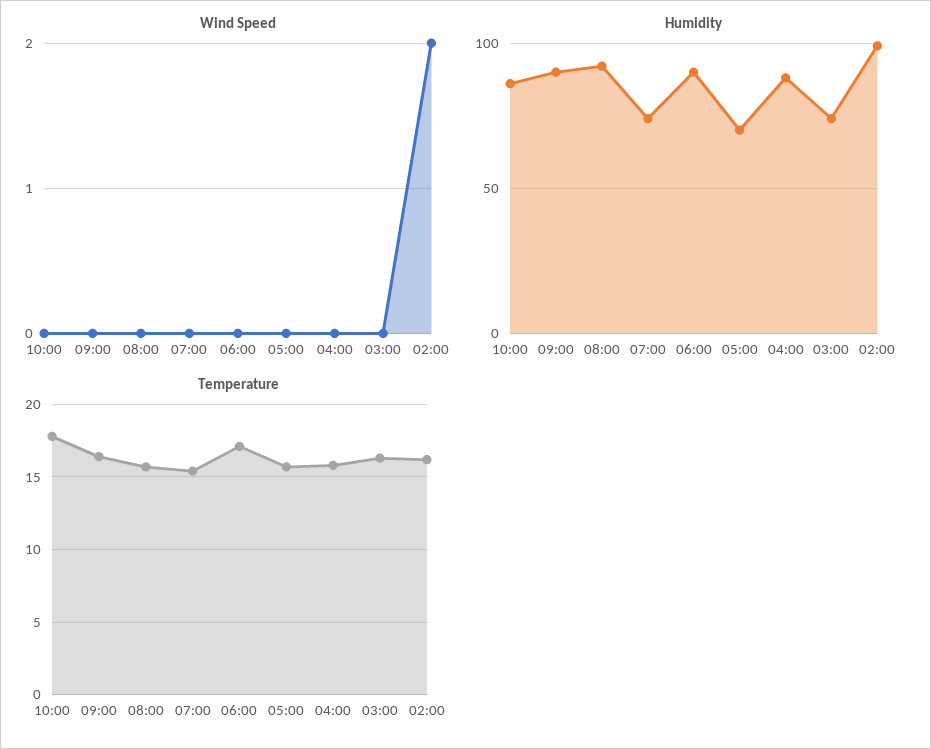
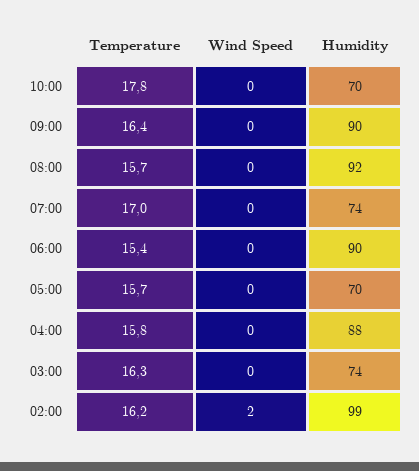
  {
    "Wind Speed": {
      "10:00": 0,
      "09:00": 0,
      "08:00": 0,
      "07:00": 0,
      "06:00": 0,
      "05:00": 0,
      "04:00": 0,
      "03:00": 0,
      "02:00": 2
    },
    "Humidity": {
-     "10:00": 85,
+     "10:00": 70,
      "09:00": 90,
      "08:00": 92,
      "07:00": 74,
      "06:00": 90,
      "05:00": 70,
      "04:00": 88,
      "03:00": 74,
      "02:00": 99
    },
    "Temperature": {
      "10:00": 17.8,
      "09:00": 16.4,
      "08:00": 15.7,
-     "07:00": 15.5,
+     "07:00": 17,
-     "06:00": 17,
+     "06:00": 15.4,
      "05:00": 15.7,
      "04:00": 15.8,
      "03:00": 16.3,
      "02:00": 16.2
    }
  }

